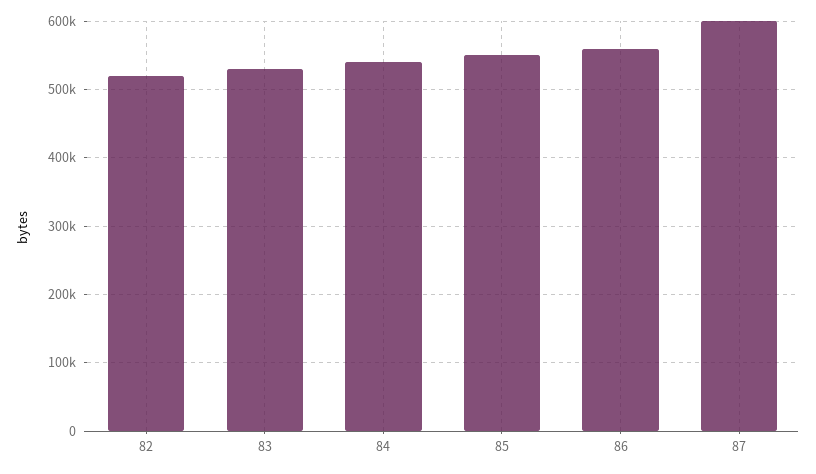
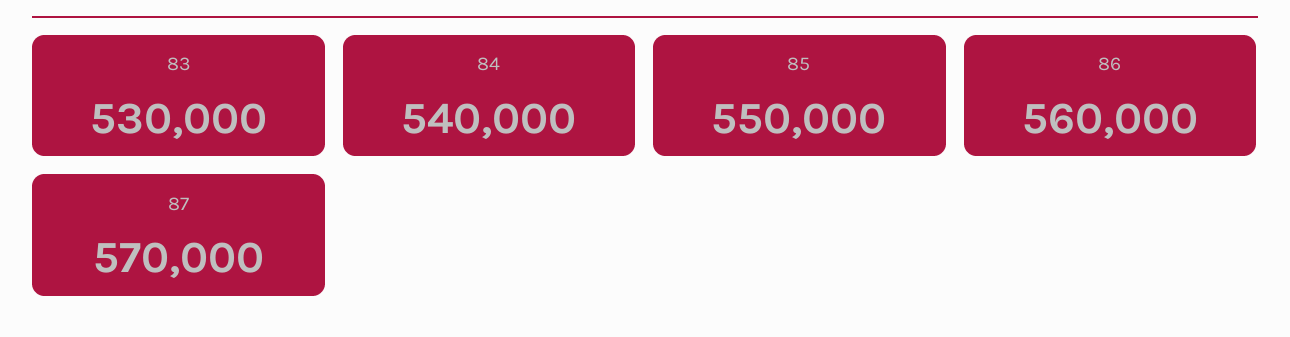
  {
-   "82": 520000,
    "83": 530000,
    "84": 540000,
    "85": 550000,
    "86": 560000,
-   "87": 600000
+   "87": 570000
  }

